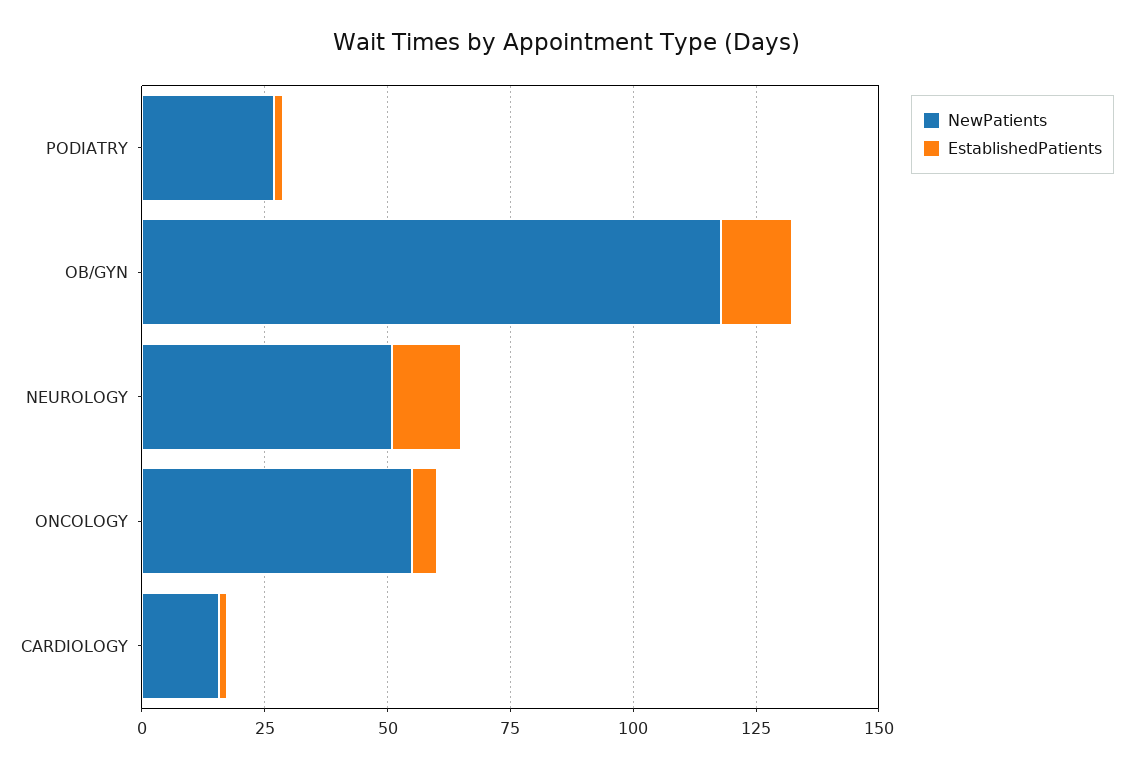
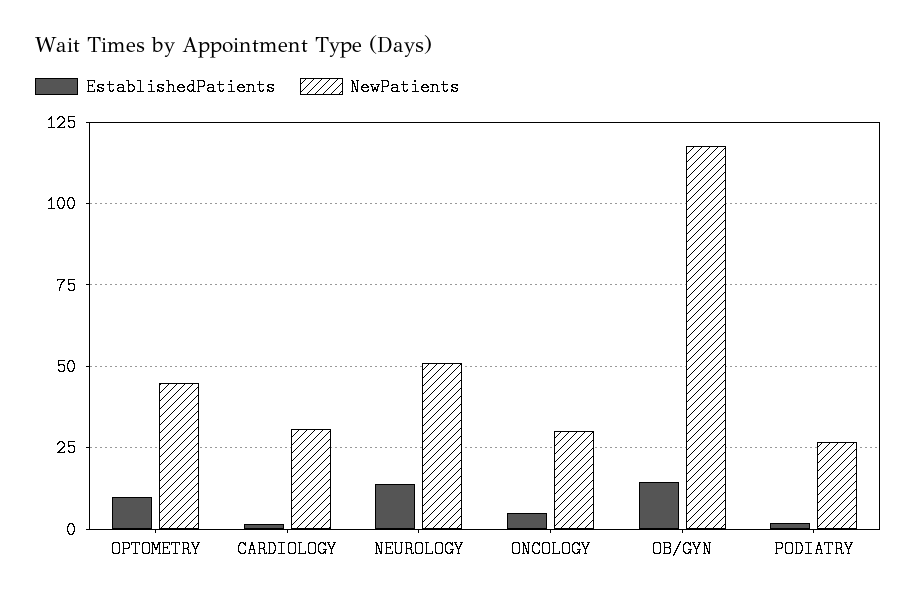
  {
    "NewPatients": {
      "PODIATRY": 27.5,
      "OB/GYN": 117.5,
      "NEUROLOGY": 50,
-     "ONCOLOGY": 55,
+     "ONCOLOGY": 30,
-     "CARDIOLOGY": 15
+     "CARDIOLOGY": 30,
+     "OPTOMETRY": 45
    },
    "EstablishedPatients": {
      "PODIATRY": 2.5,
      "OB/GYN": 15,
      "NEUROLOGY": 15,
      "ONCOLOGY": 5,
-     "CARDIOLOGY": 2.5
+     "CARDIOLOGY": 2.5,
+     "OPTOMETRY": 10
    }
  }

